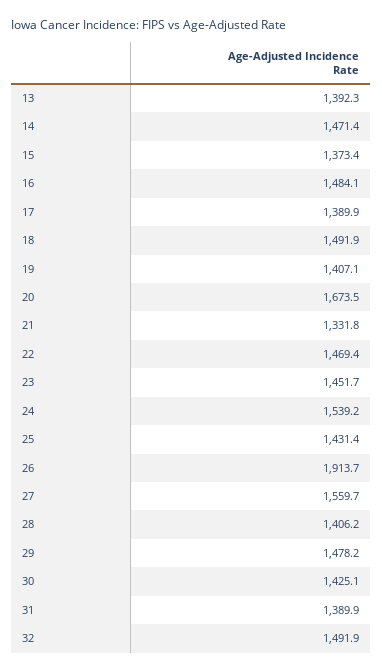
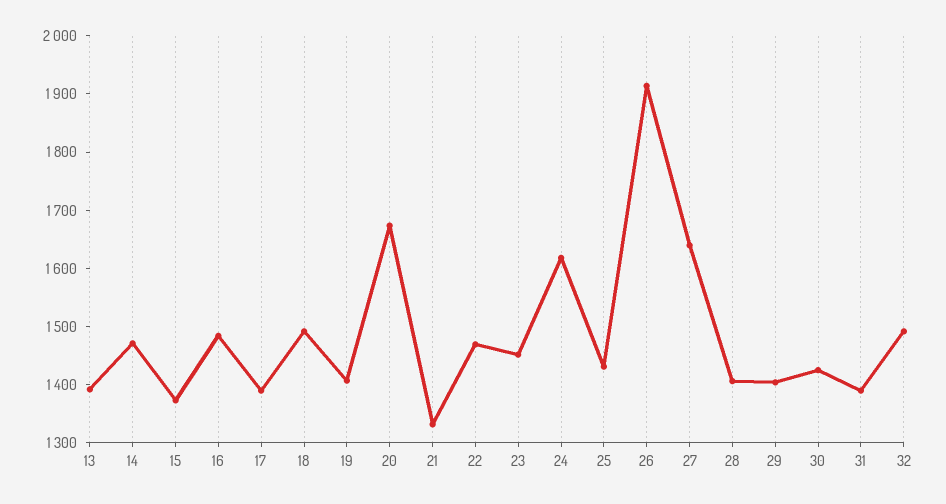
  {
    "13": 1392.3,
    "14": 1471.4,
    "15": 1373.4,
    "16": 1484.1,
    "17": 1389.9,
    "18": 1491.9,
    "19": 1407.1,
    "20": 1673.5,
    "21": 1331.8,
    "22": 1469.4,
    "23": 1451.7,
-   "24": 1539.2,
+   "24": 1620,
    "25": 1431.4,
    "26": 1913.7,
-   "27": 1559.7,
+   "27": 1640,
    "28": 1406.2,
-   "29": 1478.2,
+   "29": 1400,
    "30": 1425.1,
    "31": 1389.9,
    "32": 1491.9
  }

